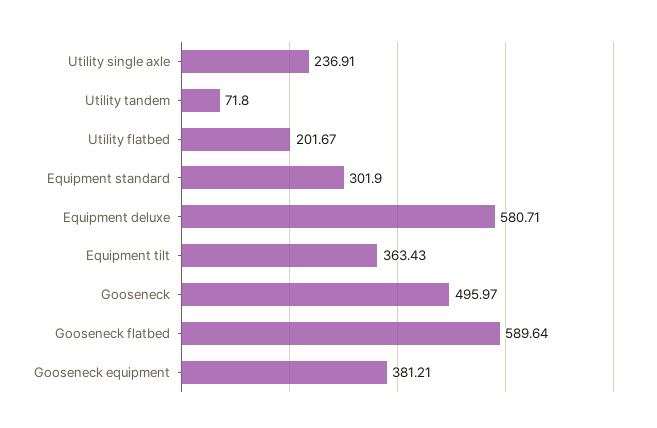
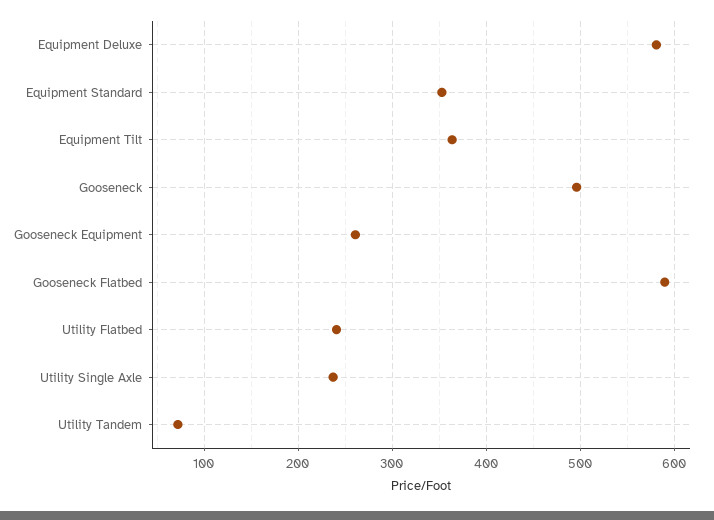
  {
    "Utility single axle": 236.91,
    "Utility tandem": 71.8,
-   "Utility flatbed": 201.67,
+   "Utility flatbed": 240,
-   "Equipment standard": 301.9,
+   "Equipment standard": 350,
    "Equipment deluxe": 580.71,
    "Equipment tilt": 363.43,
    "Gooseneck": 495.97,
    "Gooseneck flatbed": 589.64,
-   "Gooseneck equipment": 381.21
+   "Gooseneck equipment": 260
  }

